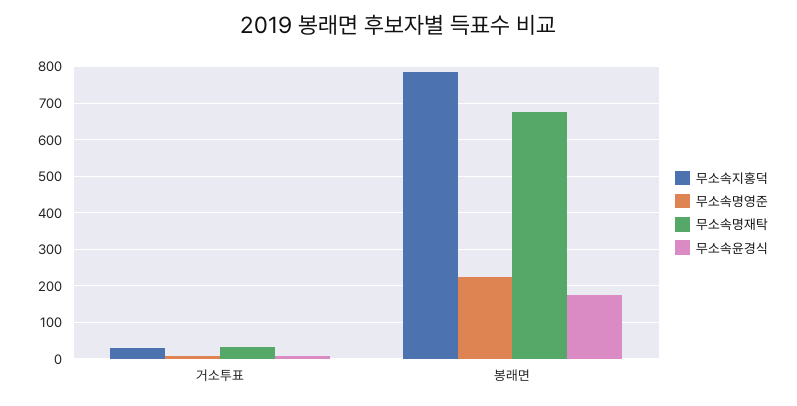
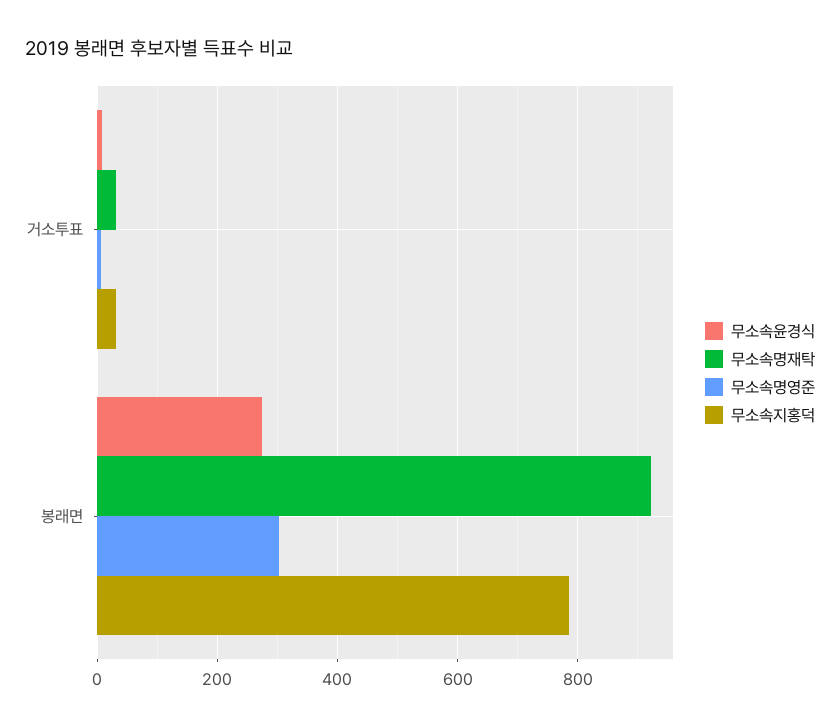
  {
    "무소속지홍덕": {
      "거소투표": 40,
      "봉래면": 780
    },
    "무소속명영준": {
      "거소투표": 0,
-     "봉래면": 220
+     "봉래면": 300
    },
    "무소속명재탁": {
      "거소투표": 40,
-     "봉래면": 680
+     "봉래면": 920
    },
    "무소속윤경식": {
      "거소투표": 0,
-     "봉래면": 180
+     "봉래면": 280
    }
  }

